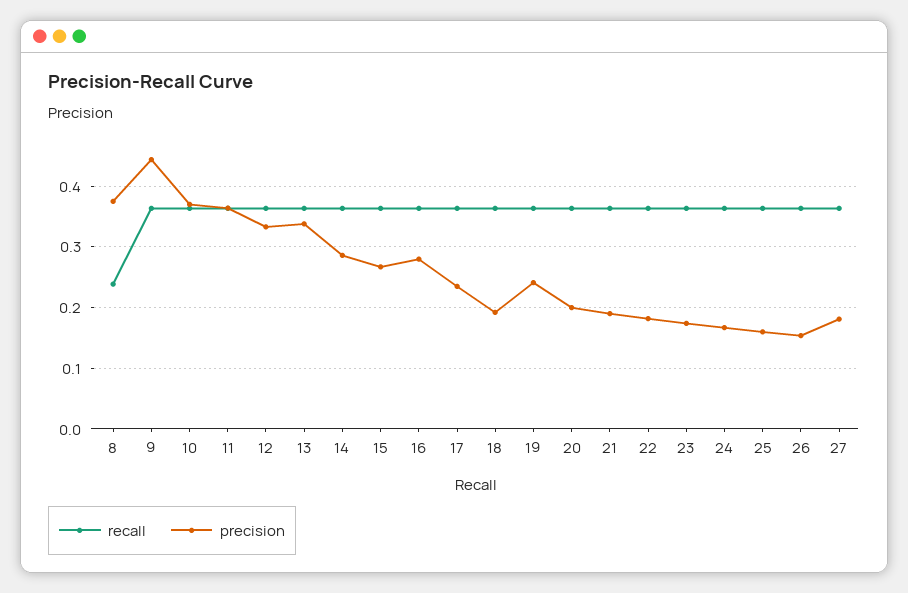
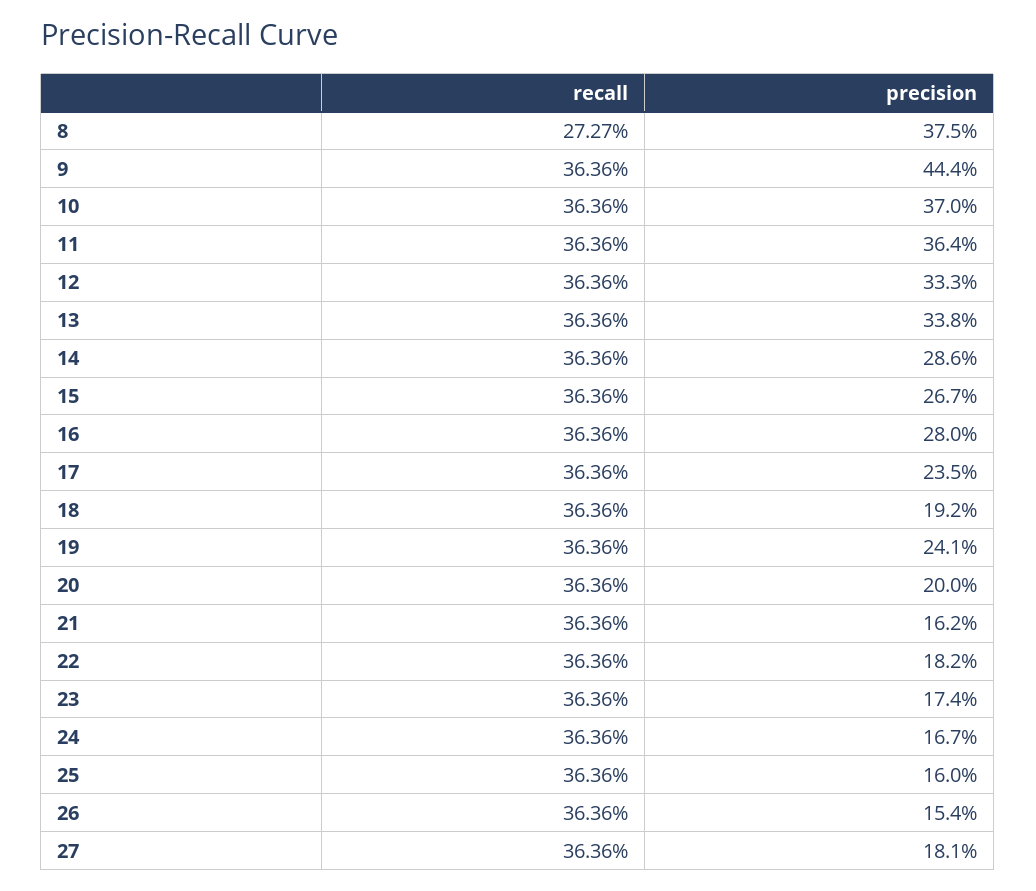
  {
    "recall": {
-     "8": 0.24,
+     "8": 0.2727,
      "9": 0.3636,
      "10": 0.3636,
      "11": 0.3636,
      "12": 0.3636,
      "13": 0.3636,
      "14": 0.3636,
      "15": 0.3636,
      "16": 0.3636,
      "17": 0.3636,
      "18": 0.3636,
      "19": 0.3636,
      "20": 0.3636,
      "21": 0.3636,
      "22": 0.3636,
      "23": 0.3636,
      "24": 0.3636,
      "25": 0.3636,
      "26": 0.3636,
      "27": 0.3636
    },
    "precision": {
      "8": 0.375,
      "9": 0.444,
      "10": 0.37,
      "11": 0.364,
      "12": 0.333,
      "13": 0.338,
      "14": 0.286,
      "15": 0.267,
      "16": 0.28,
      "17": 0.235,
      "18": 0.192,
      "19": 0.241,
      "20": 0.2,
-     "21": 0.19,
+     "21": 0.162,
      "22": 0.182,
      "23": 0.174,
      "24": 0.167,
      "25": 0.16,
      "26": 0.154,
      "27": 0.181
    }
  }

